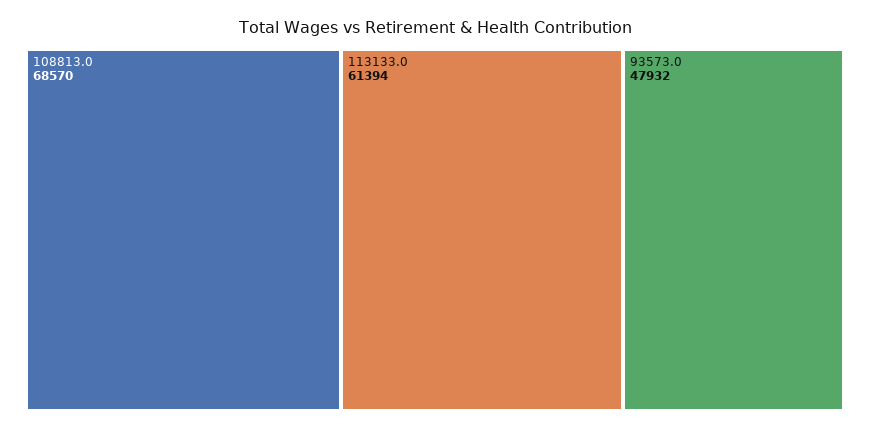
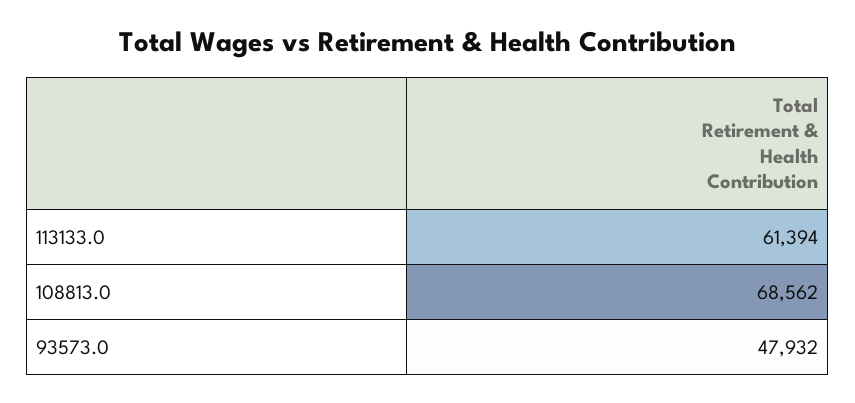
  {
-   "108813.0": 68570,
+   "108813.0": 68562,
    "113133.0": 61394,
    "93573.0": 47932
  }

